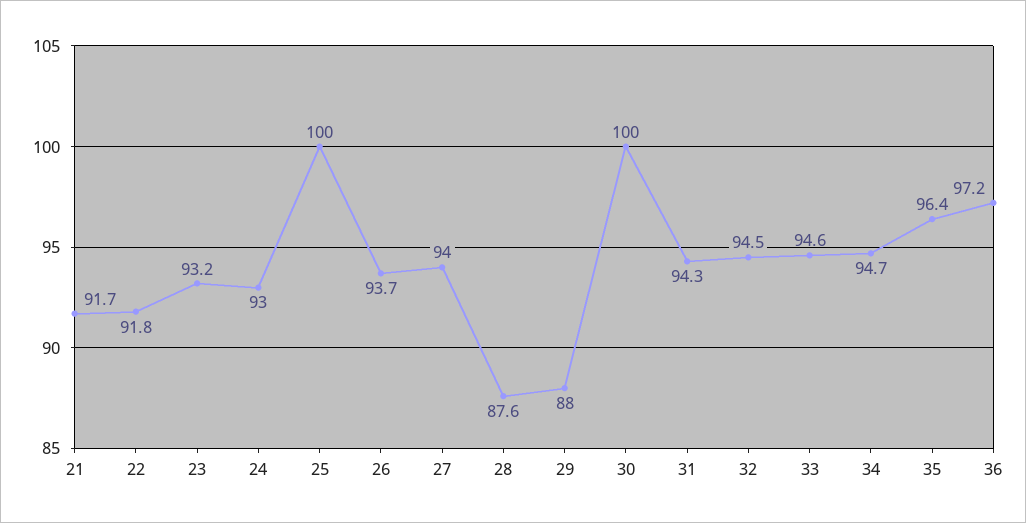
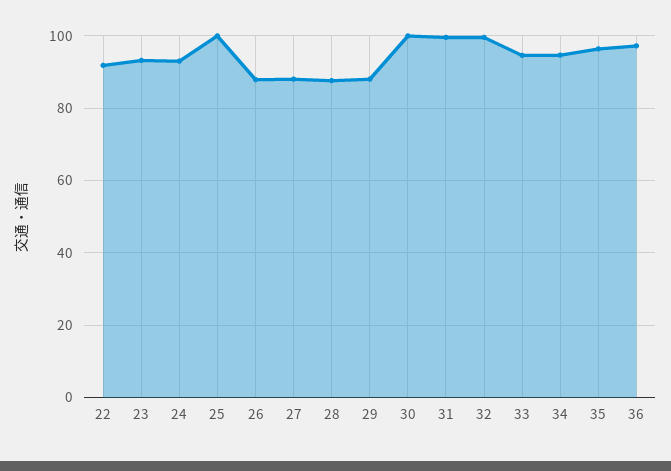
  {
-   "21": 91.7,
    "22": 91.8,
    "23": 93.2,
    "24": 93,
    "25": 100,
-   "26": 93.7,
+   "26": 88,
-   "27": 94,
+   "27": 88,
    "28": 87.6,
    "29": 88,
    "30": 100,
-   "31": 94.3,
+   "31": 100,
-   "32": 94.5,
+   "32": 100,
    "33": 94.6,
    "34": 94.7,
    "35": 96.4,
    "36": 97.2
  }

